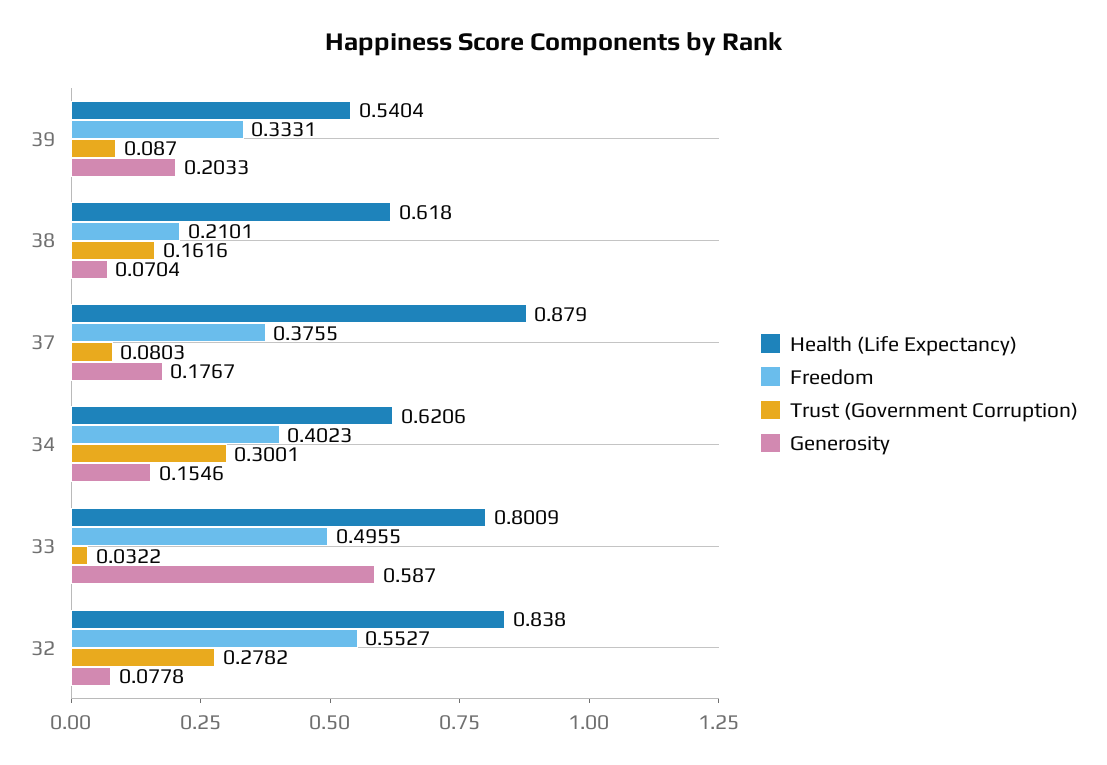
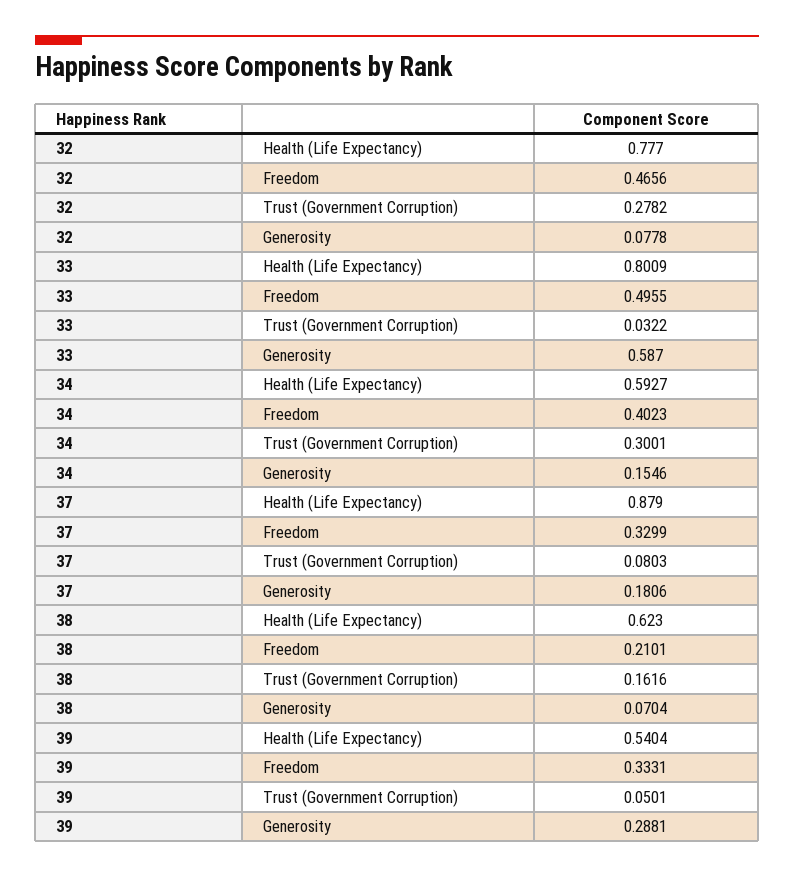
  {
    "Health (Life Expectancy)": {
      "39": 0.5404,
-     "38": 0.618,
+     "38": 0.623,
      "37": 0.879,
-     "34": 0.6206,
+     "34": 0.5927,
      "33": 0.8009,
-     "32": 0.838
+     "32": 0.777
    },
    "Freedom": {
      "39": 0.3331,
      "38": 0.2101,
-     "37": 0.3755,
+     "37": 0.3299,
      "34": 0.4023,
      "33": 0.4955,
-     "32": 0.5527
+     "32": 0.4656
    },
    "Trust (Government Corruption)": {
-     "39": 0.087,
+     "39": 0.0501,
      "38": 0.1616,
      "37": 0.0803,
      "34": 0.3001,
      "33": 0.0322,
      "32": 0.2782
    },
    "Generosity": {
-     "39": 0.2033,
+     "39": 0.2881,
      "38": 0.0704,
-     "37": 0.1767,
+     "37": 0.1806,
      "34": 0.1546,
      "33": 0.587,
      "32": 0.0778
    }
  }

